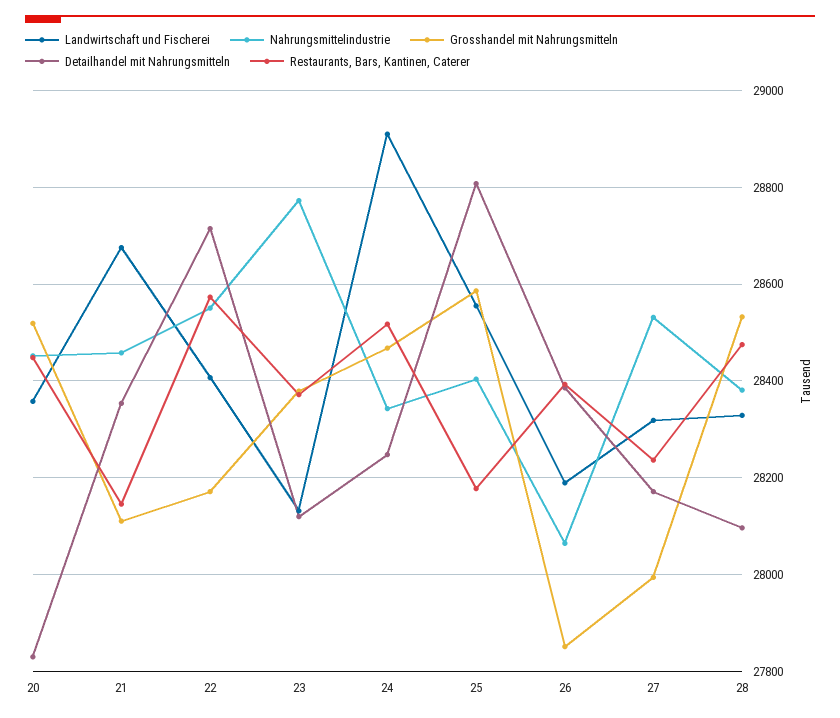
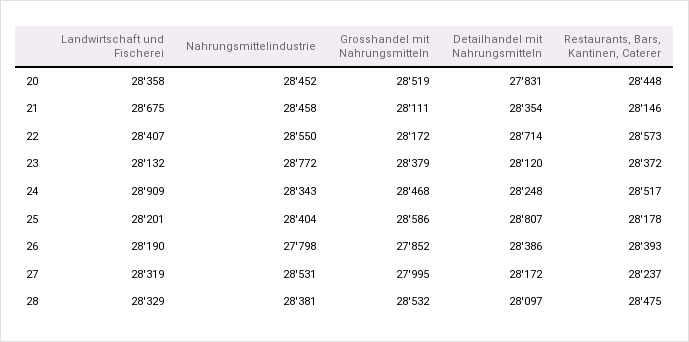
  {
    "Landwirtschaft und Fischerei": {
      "20": 28358,
      "21": 28675,
      "22": 28407,
      "23": 28132,
      "24": 28909,
-     "25": 28560,
+     "25": 28201,
      "26": 28190,
      "27": 28319,
      "28": 28329
    },
    "Nahrungsmittelindustrie": {
      "20": 28452,
      "21": 28458,
      "22": 28550,
      "23": 28772,
      "24": 28343,
      "25": 28404,
-     "26": 28060,
+     "26": 27798,
      "27": 28531,
      "28": 28381
    },
    "Grosshandel mit Nahrungsmitteln": {
      "20": 28519,
      "21": 28111,
      "22": 28172,
      "23": 28379,
      "24": 28468,
      "25": 28586,
      "26": 27852,
      "27": 27995,
      "28": 28532
    },
    "Detailhandel mit Nahrungsmitteln": {
      "20": 27831,
      "21": 28354,
      "22": 28714,
      "23": 28120,
      "24": 28248,
      "25": 28807,
      "26": 28386,
      "27": 28172,
      "28": 28097
    },
    "Restaurants, Bars, Kantinen, Caterer": {
      "20": 28448,
      "21": 28146,
      "22": 28573,
      "23": 28372,
      "24": 28517,
      "25": 28178,
      "26": 28393,
      "27": 28237,
      "28": 28475
    }
  }

